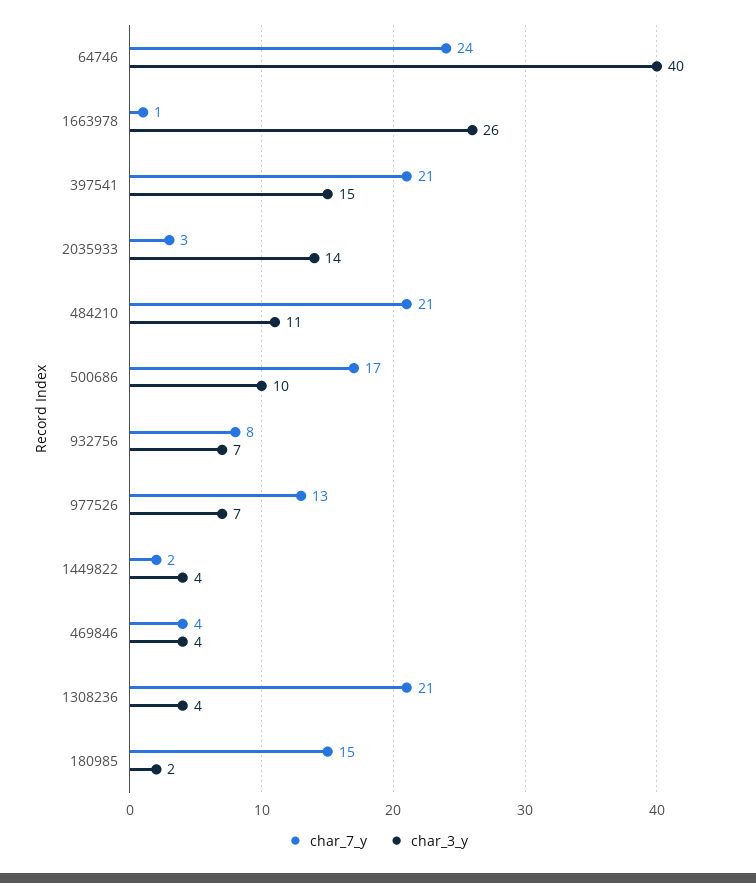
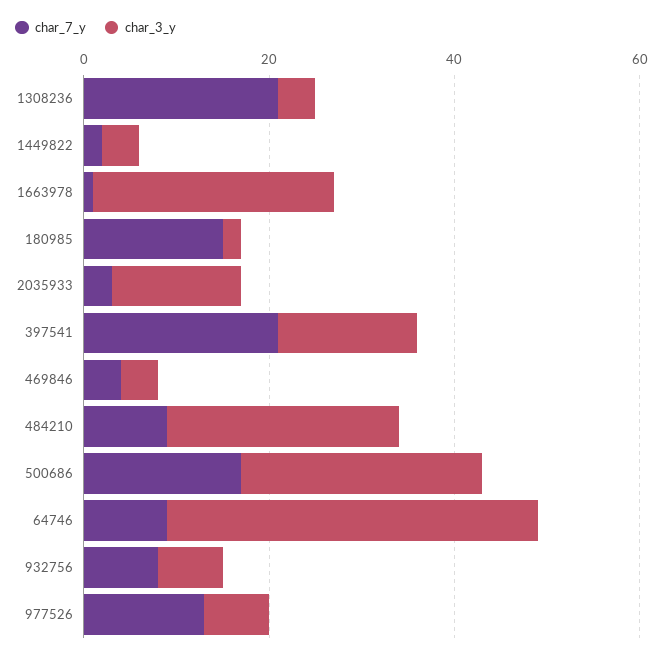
  {
    "char_7_y": {
-     "64746": 24,
+     "64746": 10,
      "1663978": 1,
      "397541": 21,
      "2035933": 3,
-     "484210": 21,
+     "484210": 10,
      "500686": 17,
      "932756": 8,
      "977526": 13,
      "1449822": 2,
      "469846": 4,
      "1308236": 21,
      "180985": 15
    },
    "char_3_y": {
      "64746": 40,
      "1663978": 26,
      "397541": 15,
      "2035933": 14,
-     "484210": 11,
+     "484210": 25,
-     "500686": 10,
+     "500686": 25,
      "932756": 7,
      "977526": 7,
      "1449822": 4,
      "469846": 4,
      "1308236": 4,
      "180985": 2
    }
  }

